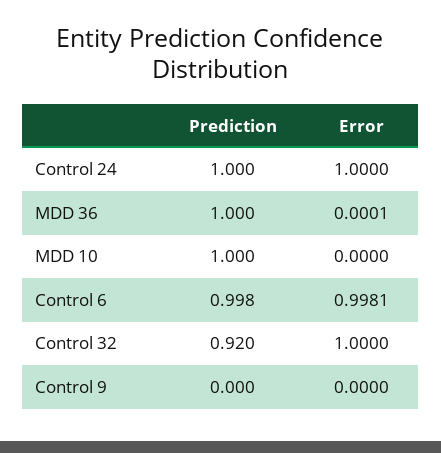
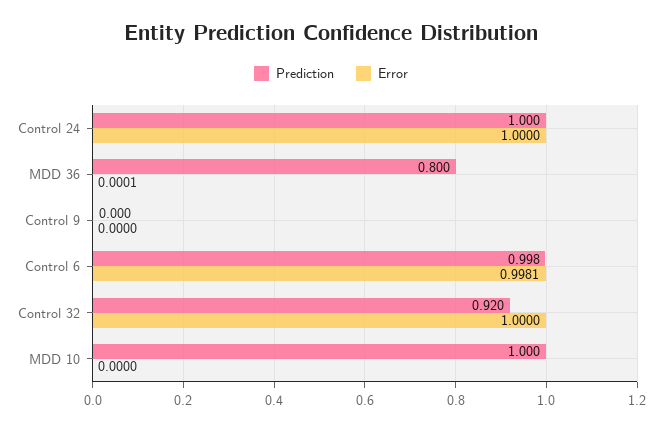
  {
    "Prediction": {
      "Control 24": 1,
-     "MDD 36": 1,
+     "MDD 36": 0.8,
      "MDD 10": 1,
      "Control 6": 0.998,
      "Control 32": 0.92,
      "Control 9": 0
    },
    "Error": {
      "Control 24": 1,
      "MDD 36": 0.0001,
      "MDD 10": 0,
      "Control 6": 0.9981,
      "Control 32": 1,
      "Control 9": 0
    }
  }

